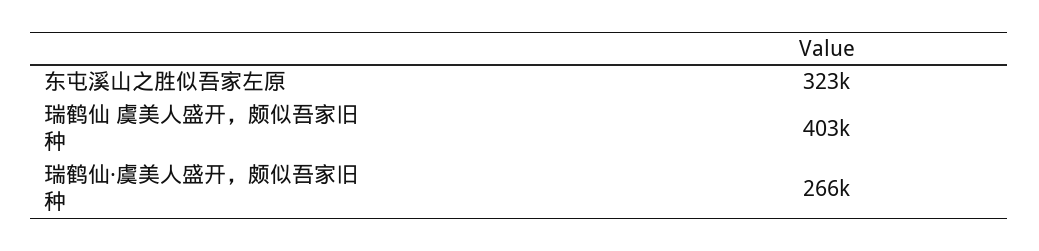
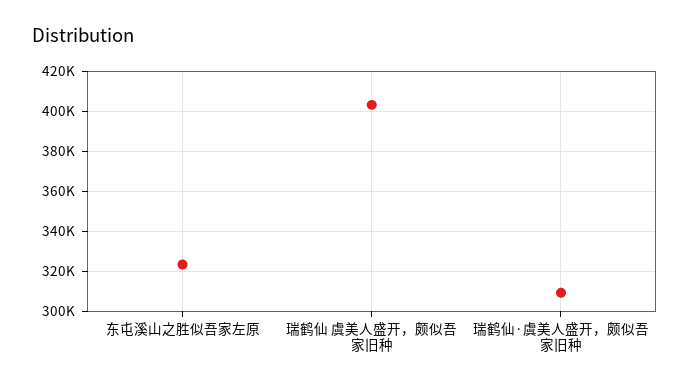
  {
    "东屯溪山之胜似吾家左原": 323000,
    "瑞鹤仙 虞美人盛开，颇似吾家旧种": 403000,
-   "瑞鹤仙·虞美人盛开，颇似吾家旧种": 266000
+   "瑞鹤仙·虞美人盛开，颇似吾家旧种": 310000
  }

